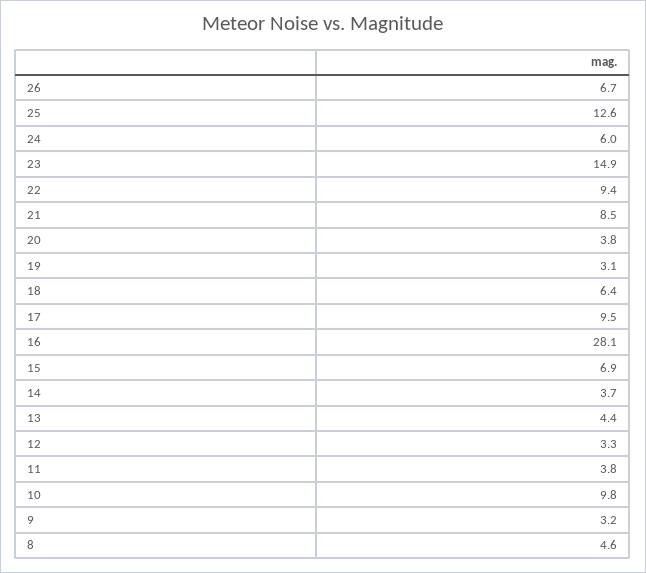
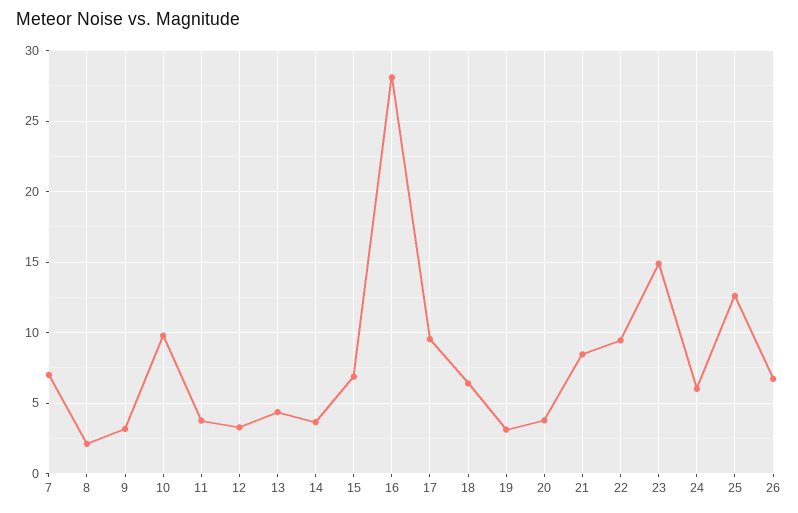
  {
    "26": 6.7,
    "25": 12.6,
    "24": 6,
    "23": 14.9,
    "22": 9.4,
    "21": 8.5,
    "20": 3.8,
    "19": 3.1,
    "18": 6.4,
    "17": 9.5,
    "16": 28.1,
    "15": 6.9,
    "14": 3.7,
    "13": 4.4,
    "12": 3.3,
    "11": 3.8,
    "10": 9.8,
    "9": 3.2,
-   "8": 4.6
+   "8": 2,
+   "7": 7
  }

